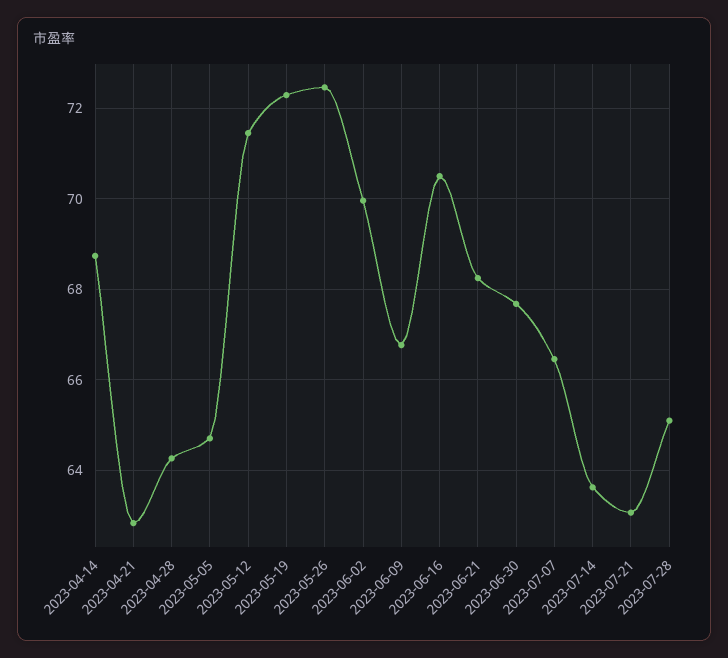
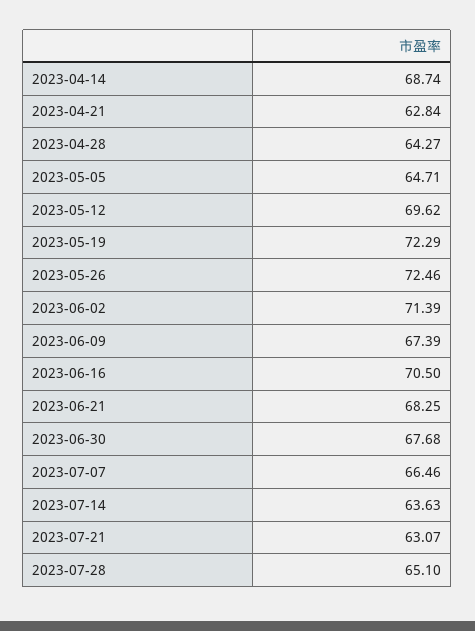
  {
    "2023-04-14": 68.74,
    "2023-04-21": 62.84,
    "2023-04-28": 64.27,
    "2023-05-05": 64.71,
-   "2023-05-12": 71.4,
+   "2023-05-12": 69.62,
    "2023-05-19": 72.29,
    "2023-05-26": 72.46,
-   "2023-06-02": 70,
+   "2023-06-02": 71.39,
-   "2023-06-09": 66.8,
+   "2023-06-09": 67.39,
    "2023-06-16": 70.5,
    "2023-06-21": 68.25,
    "2023-06-30": 67.68,
    "2023-07-07": 66.46,
    "2023-07-14": 63.63,
    "2023-07-21": 63.07,
    "2023-07-28": 65.1
  }

